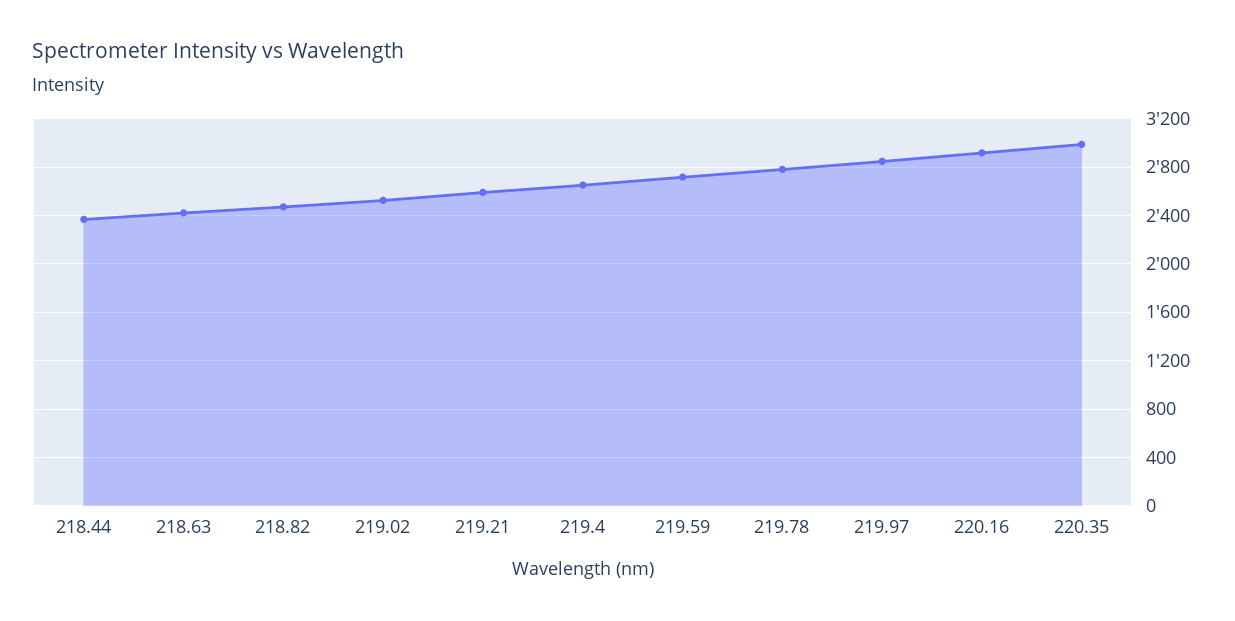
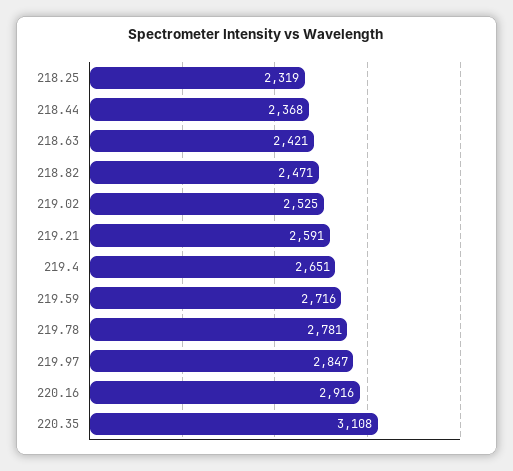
  {
    "218.44": 2368,
    "218.63": 2421,
    "218.82": 2471,
    "219.02": 2525,
    "219.21": 2591,
    "219.4": 2651,
    "219.59": 2716,
    "219.78": 2781,
    "219.97": 2847,
    "220.16": 2916,
-   "220.35": 3000
+   "220.35": 3108,
+   "218.25": 2319
  }

